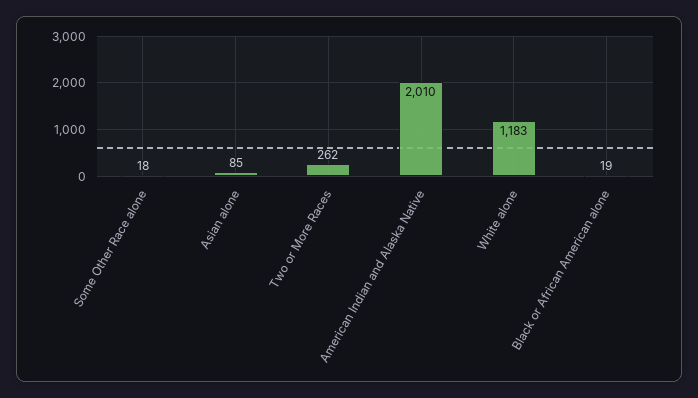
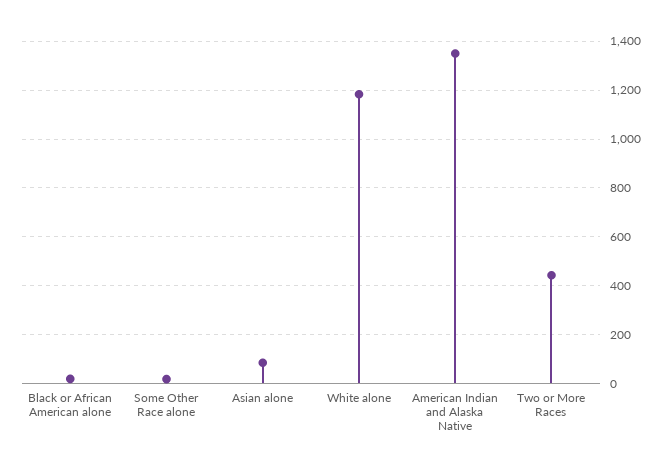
  {
    "Some Other Race alone": 18,
    "Asian alone": 85,
-   "Two or More Races": 262,
+   "Two or More Races": 450,
-   "American Indian and Alaska Native": 2010,
+   "American Indian and Alaska Native": 1350,
    "White alone": 1183,
    "Black or African American alone": 19
  }

